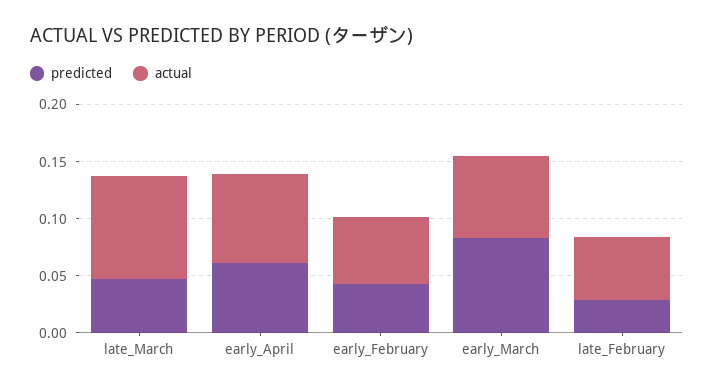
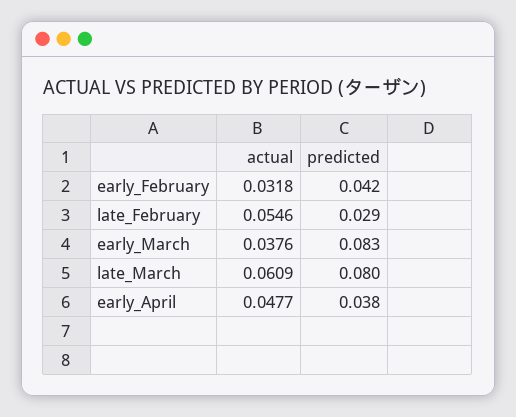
  {
    "predicted": {
-     "late_March": 0.05,
+     "late_March": 0.08,
-     "early_April": 0.06,
+     "early_April": 0.038,
      "early_February": 0.042,
      "early_March": 0.083,
      "late_February": 0.029
    },
    "actual": {
-     "late_March": 0.09,
+     "late_March": 0.0609,
-     "early_April": 0.08,
+     "early_April": 0.0477,
-     "early_February": 0.06,
+     "early_February": 0.0318,
-     "early_March": 0.07,
+     "early_March": 0.0376,
      "late_February": 0.0546
    }
  }

